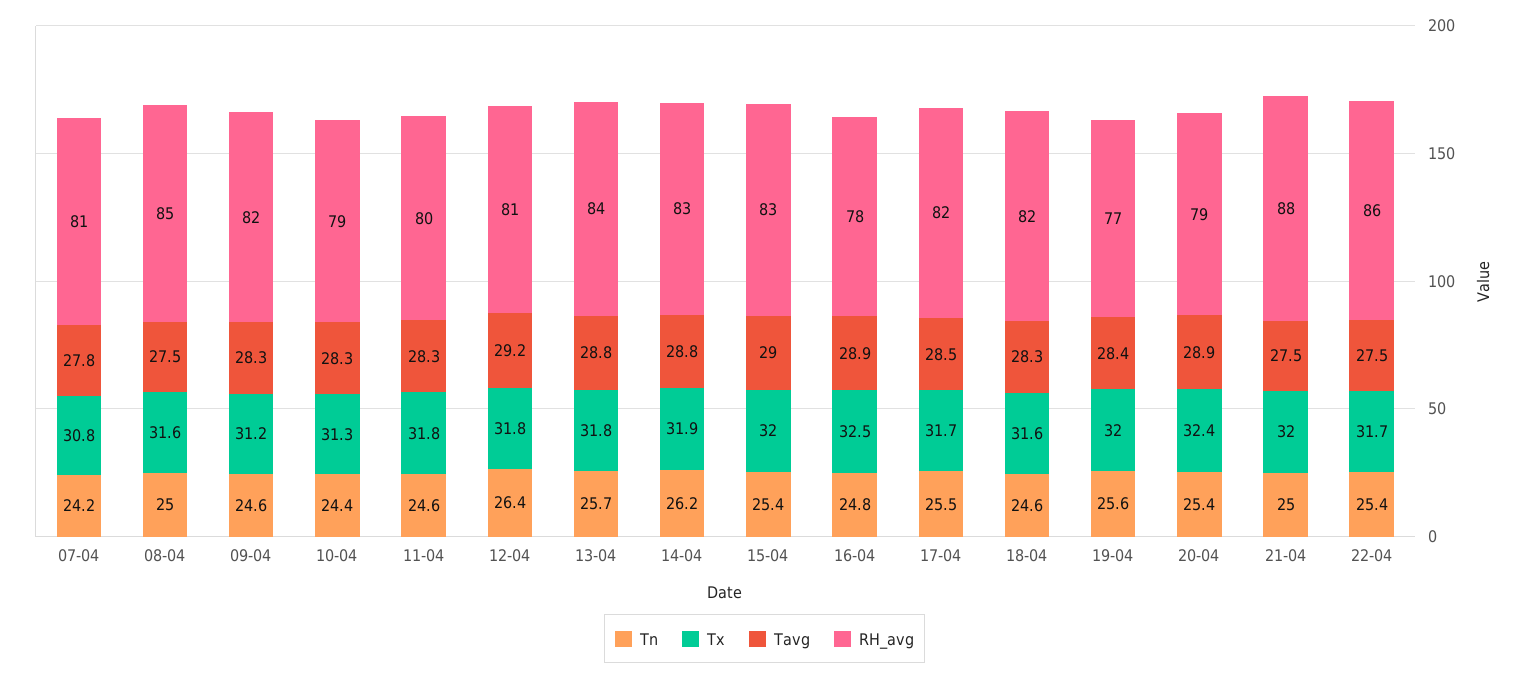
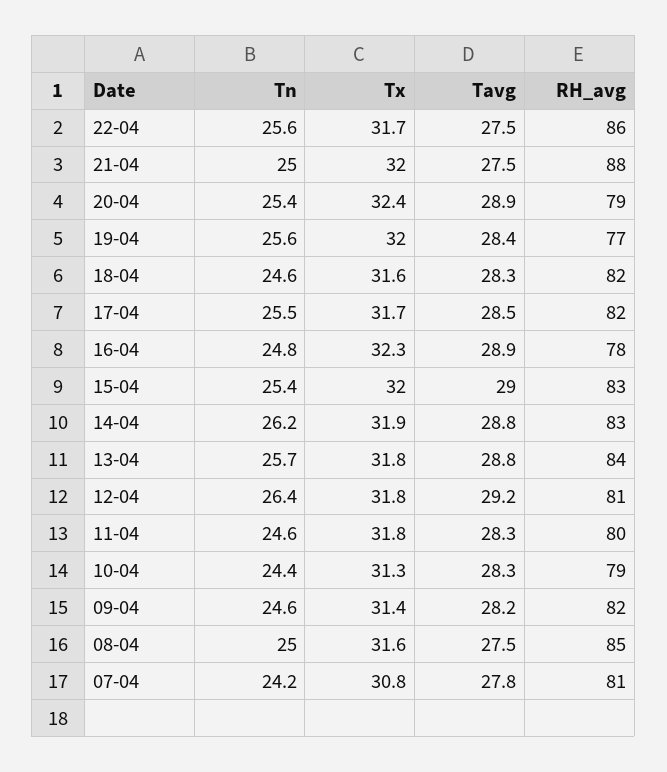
  {
    "Tn": {
      "07-04": 24.2,
      "08-04": 25,
      "09-04": 24.6,
      "10-04": 24.4,
      "11-04": 24.6,
      "12-04": 26.4,
      "13-04": 25.7,
      "14-04": 26.2,
      "15-04": 25.4,
      "16-04": 24.8,
      "17-04": 25.5,
      "18-04": 24.6,
      "19-04": 25.6,
      "20-04": 25.4,
      "21-04": 25,
-     "22-04": 25.4
+     "22-04": 25.6
    },
    "Tx": {
      "07-04": 30.8,
      "08-04": 31.6,
-     "09-04": 31.2,
+     "09-04": 31.4,
      "10-04": 31.3,
      "11-04": 31.8,
      "12-04": 31.8,
      "13-04": 31.8,
      "14-04": 31.9,
      "15-04": 32,
-     "16-04": 32.5,
+     "16-04": 32.3,
      "17-04": 31.7,
      "18-04": 31.6,
      "19-04": 32,
      "20-04": 32.4,
      "21-04": 32,
      "22-04": 31.7
    },
    "Tavg": {
      "07-04": 27.8,
      "08-04": 27.5,
-     "09-04": 28.3,
+     "09-04": 28.2,
      "10-04": 28.3,
      "11-04": 28.3,
      "12-04": 29.2,
      "13-04": 28.8,
      "14-04": 28.8,
      "15-04": 29,
      "16-04": 28.9,
      "17-04": 28.5,
      "18-04": 28.3,
      "19-04": 28.4,
      "20-04": 28.9,
      "21-04": 27.5,
      "22-04": 27.5
    },
    "RH_avg": {
      "07-04": 81,
      "08-04": 85,
      "09-04": 82,
      "10-04": 79,
      "11-04": 80,
      "12-04": 81,
      "13-04": 84,
      "14-04": 83,
      "15-04": 83,
      "16-04": 78,
      "17-04": 82,
      "18-04": 82,
      "19-04": 77,
      "20-04": 79,
      "21-04": 88,
      "22-04": 86
    }
  }

